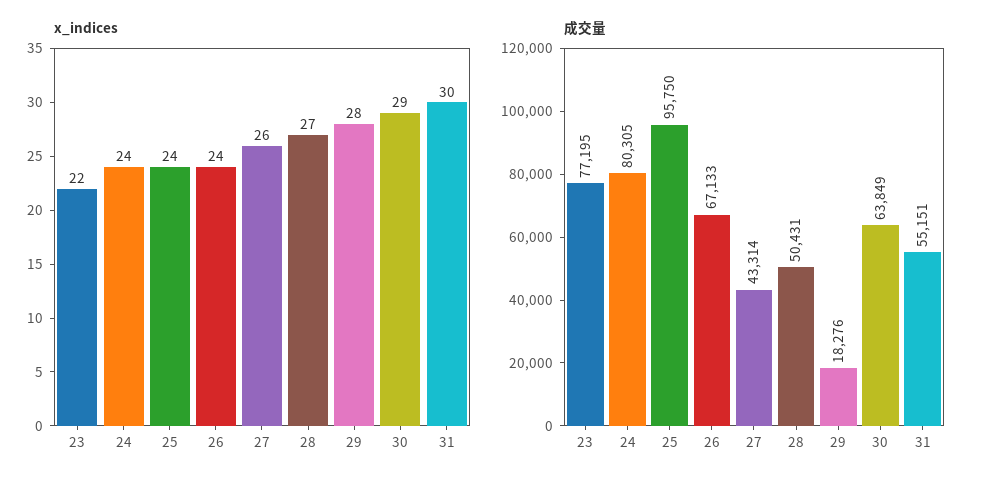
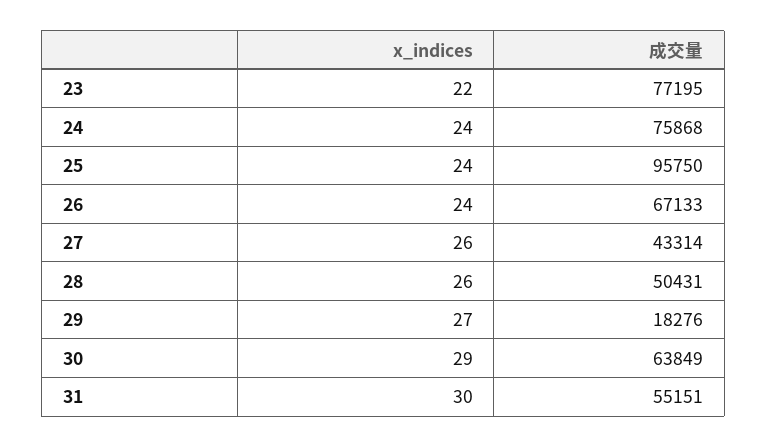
  {
    "x_indices": {
      "23": 22,
      "24": 24,
      "25": 24,
      "26": 24,
      "27": 26,
-     "28": 27,
+     "28": 26,
-     "29": 28,
+     "29": 27,
      "30": 29,
      "31": 30
    },
    "成交量": {
      "23": 77195,
-     "24": 80305,
+     "24": 75868,
      "25": 95750,
      "26": 67133,
      "27": 43314,
      "28": 50431,
      "29": 18276,
      "30": 63849,
      "31": 55151
    }
  }

